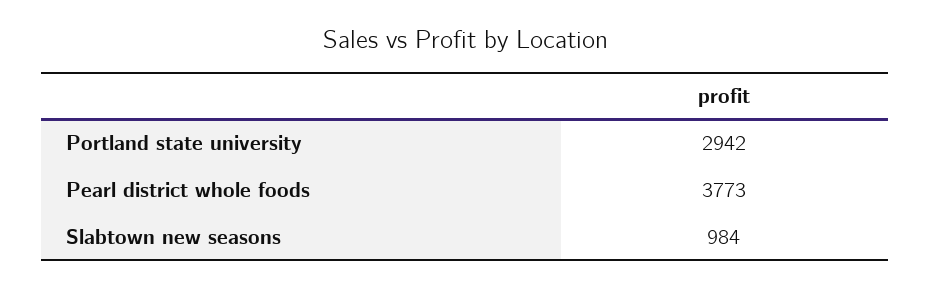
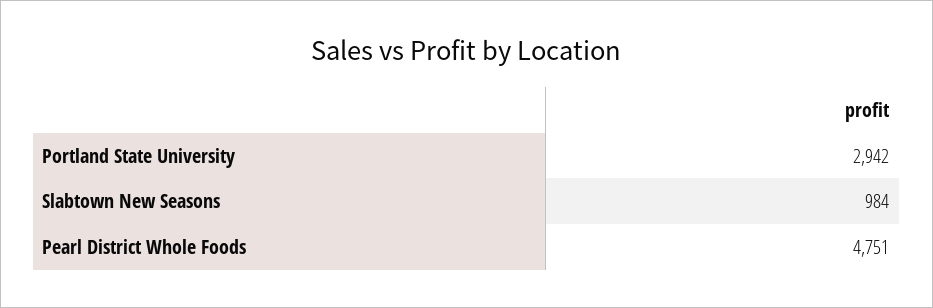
  {
    "Portland state university": 2942,
-   "Pearl district whole foods": 3773,
+   "Pearl district whole foods": 4751,
    "Slabtown new seasons": 984
  }

